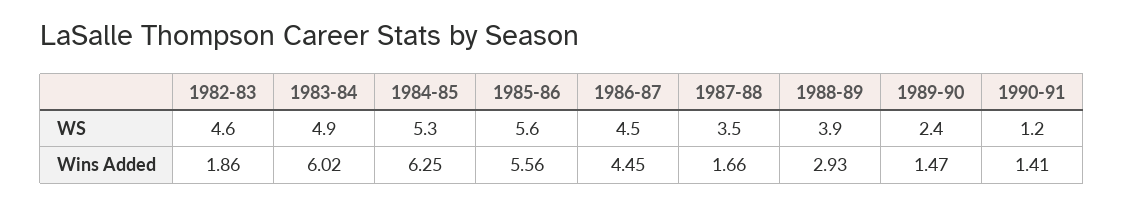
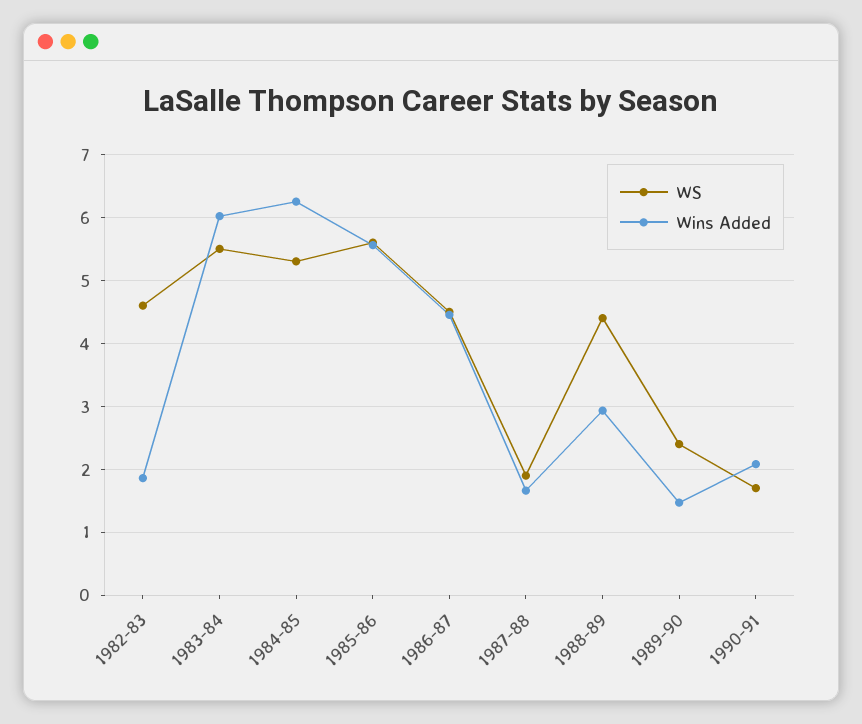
  {
    "WS": {
      "1982-83": 4.6,
-     "1983-84": 4.9,
+     "1983-84": 5.5,
      "1984-85": 5.3,
      "1985-86": 5.6,
      "1986-87": 4.5,
-     "1987-88": 3.5,
+     "1987-88": 1.9,
-     "1988-89": 3.9,
+     "1988-89": 4.4,
      "1989-90": 2.4,
-     "1990-91": 1.2
+     "1990-91": 1.7
    },
    "Wins Added": {
      "1982-83": 1.86,
      "1983-84": 6.02,
      "1984-85": 6.25,
      "1985-86": 5.56,
      "1986-87": 4.45,
      "1987-88": 1.66,
      "1988-89": 2.93,
      "1989-90": 1.47,
-     "1990-91": 1.41
+     "1990-91": 2.1
    }
  }

